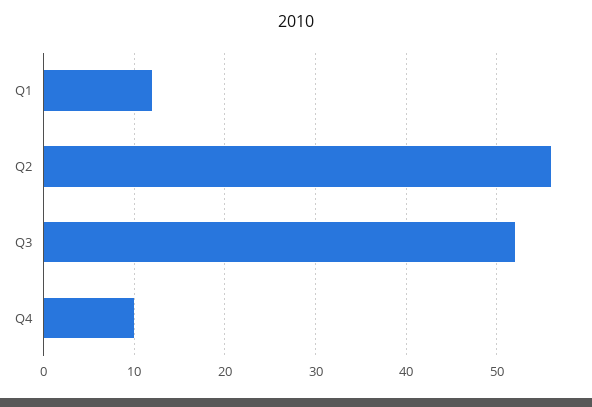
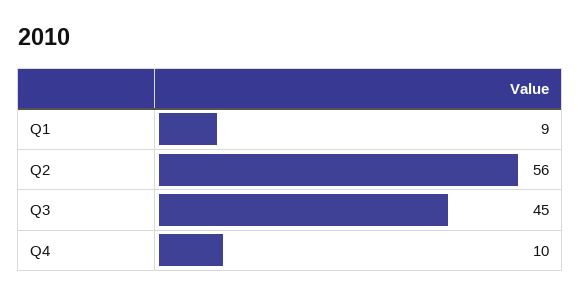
  {
-   "Q1": 12,
+   "Q1": 9,
    "Q2": 56,
-   "Q3": 52,
+   "Q3": 45,
    "Q4": 10
  }

